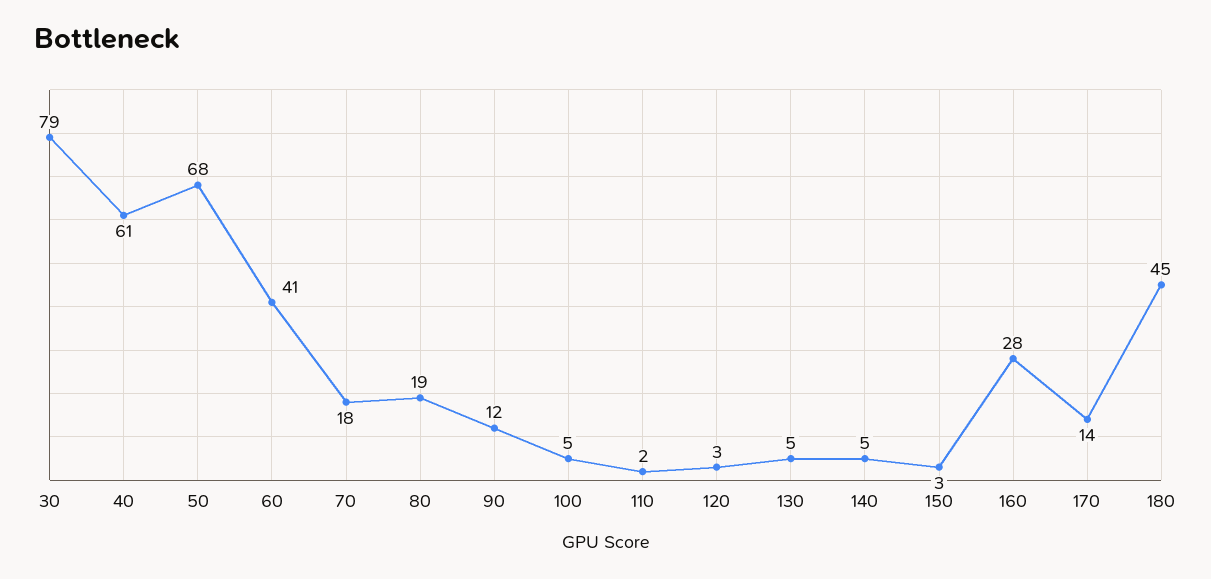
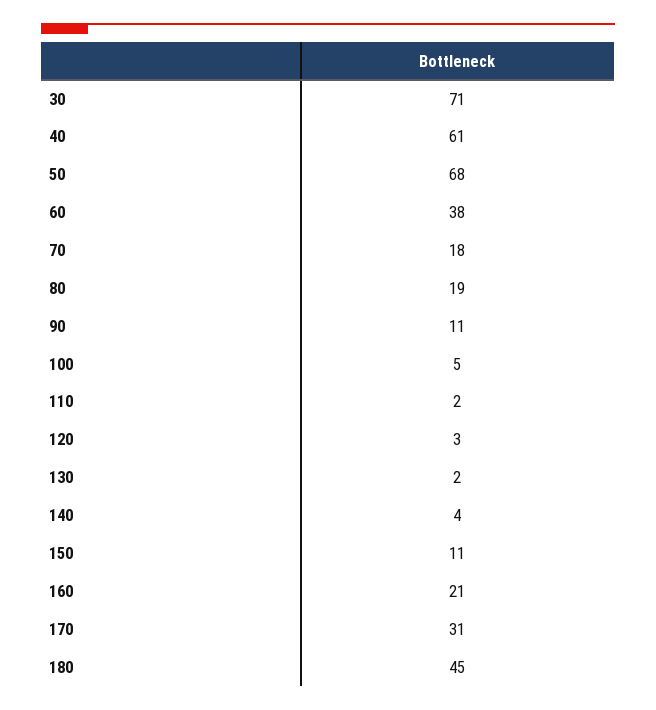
  {
-   "30": 79,
+   "30": 71,
    "40": 61,
    "50": 68,
-   "60": 41,
+   "60": 38,
    "70": 18,
    "80": 19,
-   "90": 12,
+   "90": 11,
    "100": 5,
    "110": 2,
    "120": 3,
-   "130": 5,
+   "130": 2,
-   "140": 5,
+   "140": 4,
-   "150": 3,
+   "150": 11,
-   "160": 28,
+   "160": 21,
-   "170": 14,
+   "170": 31,
    "180": 45
  }

